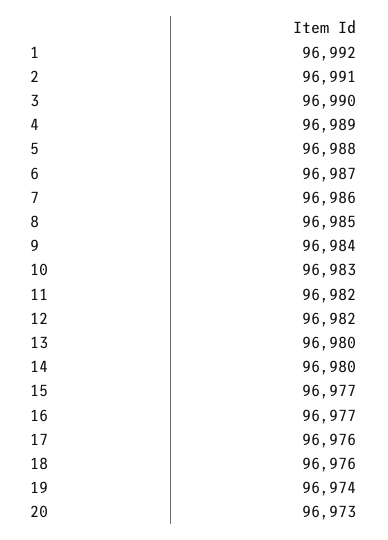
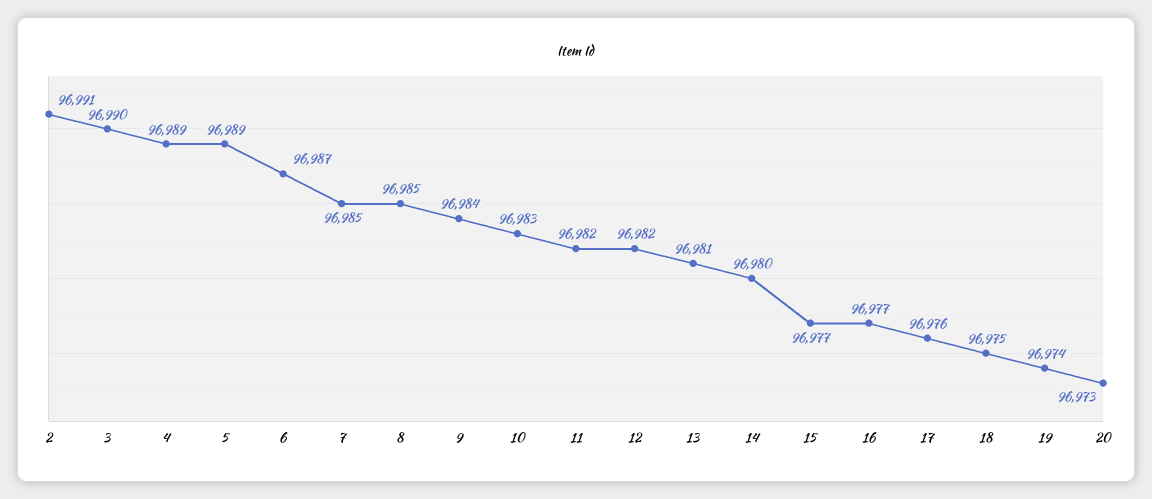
  {
-   "1": 96992,
    "2": 96991,
    "3": 96990,
    "4": 96989,
-   "5": 96988,
+   "5": 96989,
    "6": 96987,
-   "7": 96986,
+   "7": 96985,
    "8": 96985,
    "9": 96984,
    "10": 96983,
    "11": 96982,
    "12": 96982,
-   "13": 96980,
+   "13": 96981,
    "14": 96980,
    "15": 96977,
    "16": 96977,
    "17": 96976,
-   "18": 96976,
+   "18": 96975,
    "19": 96974,
    "20": 96973
  }

